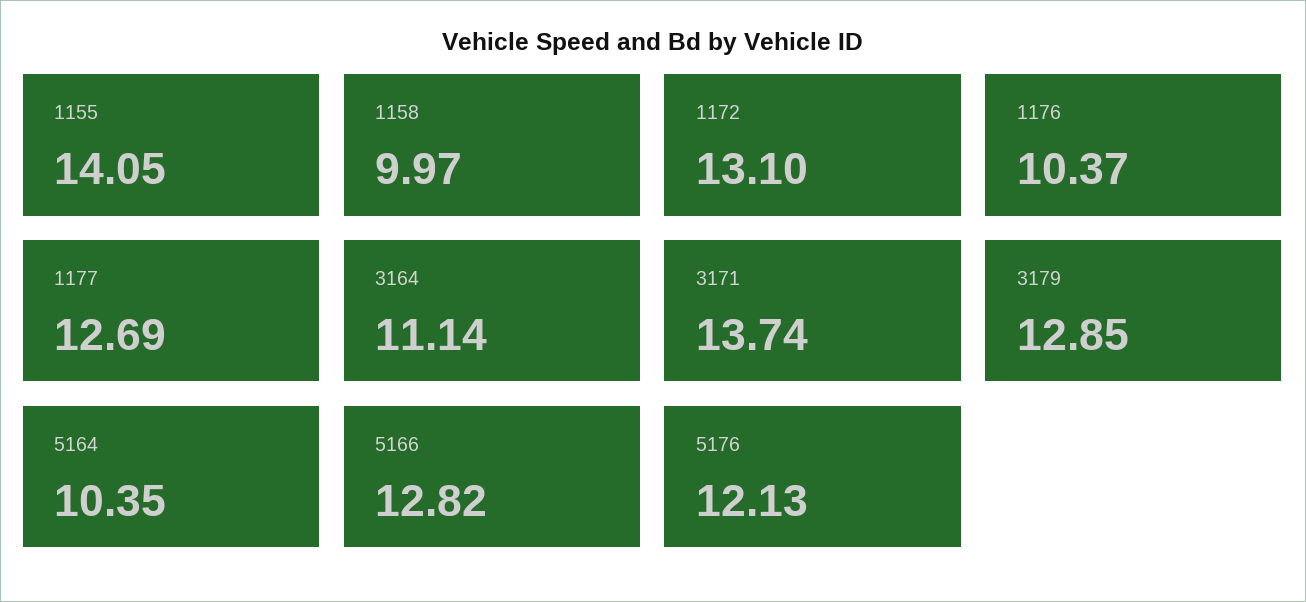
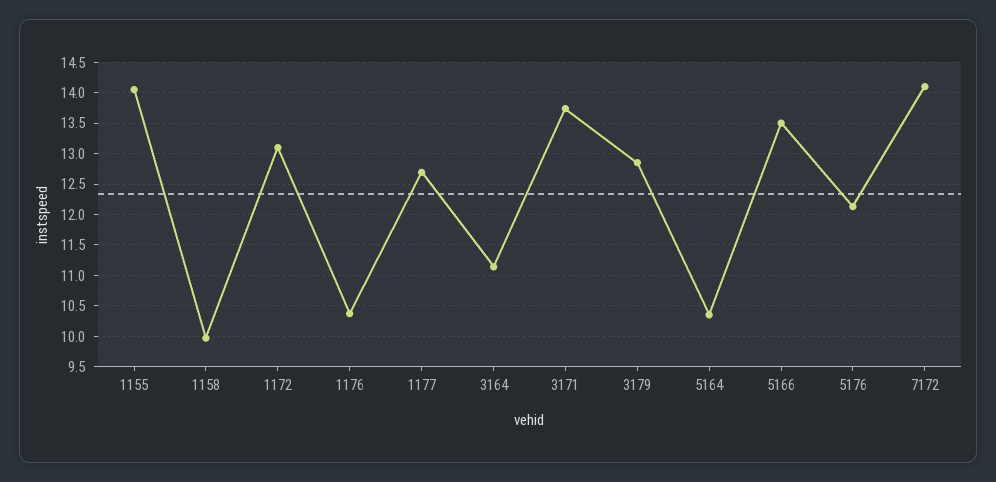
  {
    "1155": 14.05,
    "1158": 9.97,
    "1172": 13.1,
    "1176": 10.37,
    "1177": 12.69,
    "3164": 11.14,
    "3171": 13.74,
    "3179": 12.85,
    "5164": 10.35,
-   "5166": 12.82,
+   "5166": 13.5,
-   "5176": 12.13
+   "5176": 12.13,
+   "7172": 14.1
  }

